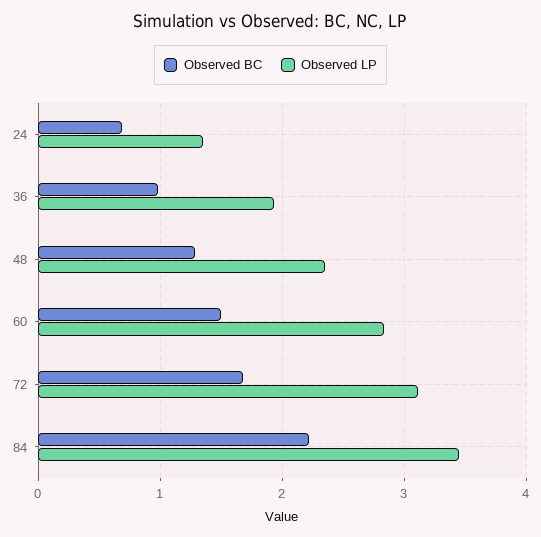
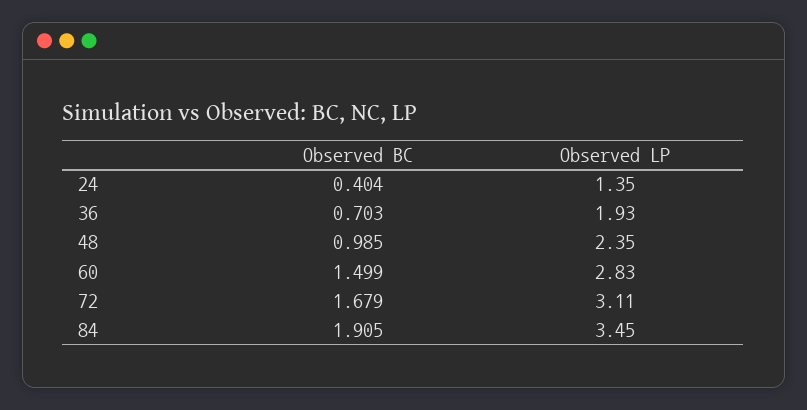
  {
    "Observed BC": {
-     "24": 0.7,
+     "24": 0.404,
-     "36": 1,
+     "36": 0.703,
-     "48": 1.3,
+     "48": 0.985,
      "60": 1.499,
      "72": 1.679,
-     "84": 2.2
+     "84": 1.905
    },
    "Observed LP": {
      "24": 1.35,
      "36": 1.93,
      "48": 2.35,
      "60": 2.83,
      "72": 3.11,
      "84": 3.45
    }
  }

